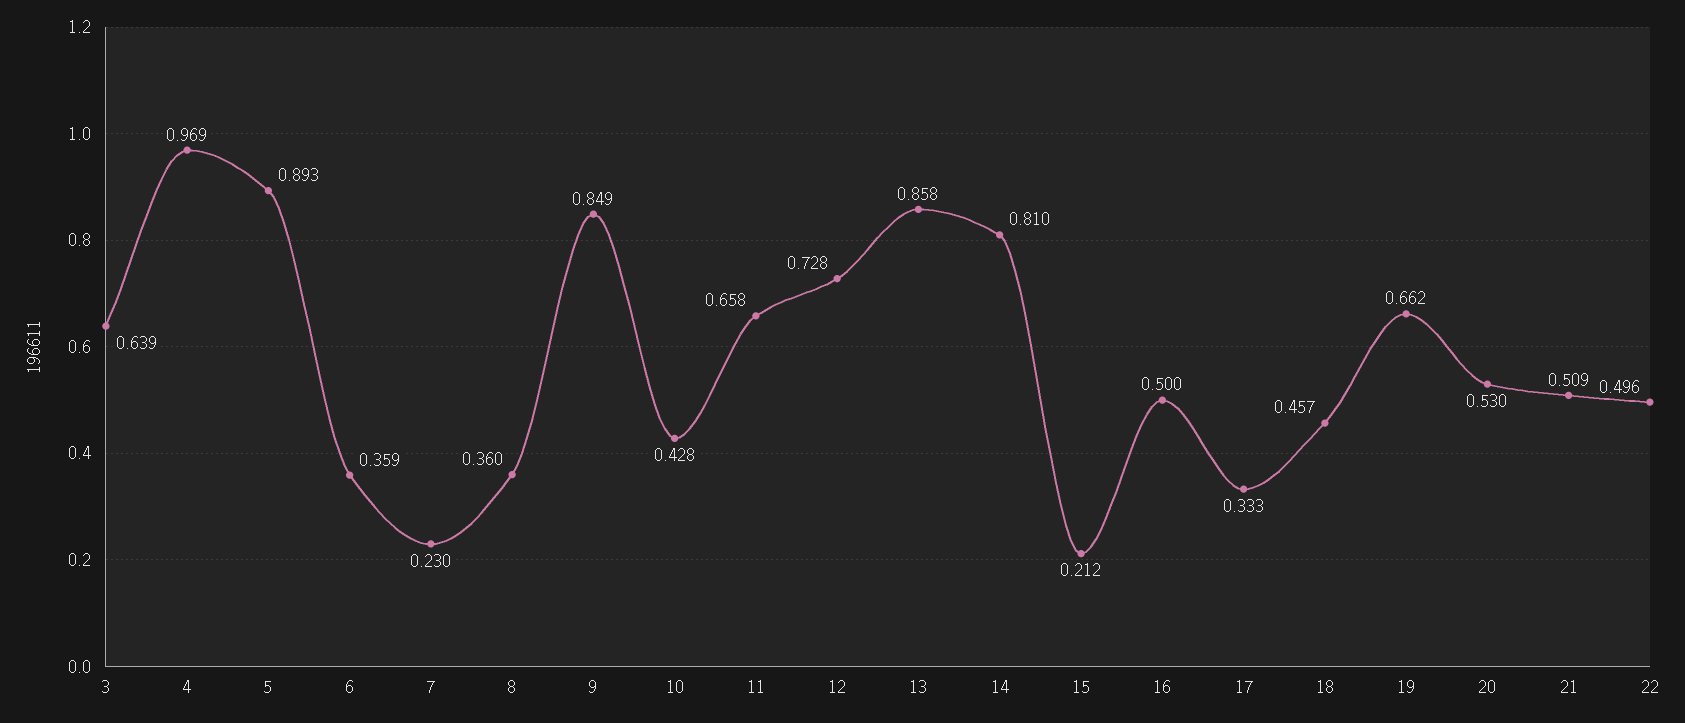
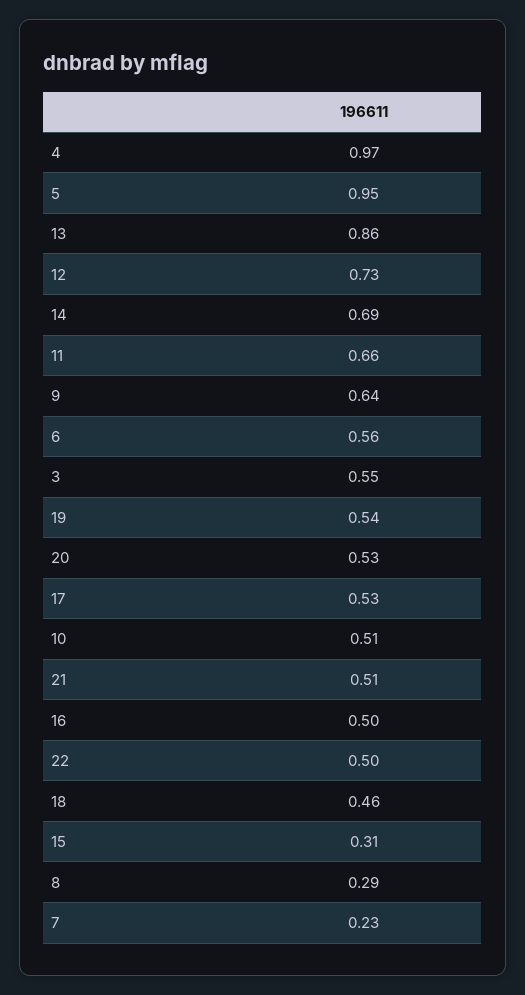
  {
-   "3": 0.639,
+   "3": 0.55,
    "4": 0.969,
-   "5": 0.893,
+   "5": 0.95,
-   "6": 0.359,
+   "6": 0.56,
    "7": 0.23,
-   "8": 0.36,
+   "8": 0.29,
-   "9": 0.849,
+   "9": 0.64,
-   "10": 0.428,
+   "10": 0.51,
    "11": 0.658,
    "12": 0.728,
    "13": 0.858,
-   "14": 0.81,
+   "14": 0.69,
-   "15": 0.212,
+   "15": 0.31,
    "16": 0.5,
-   "17": 0.333,
+   "17": 0.53,
    "18": 0.457,
-   "19": 0.662,
+   "19": 0.54,
    "20": 0.53,
    "21": 0.509,
    "22": 0.496
  }

